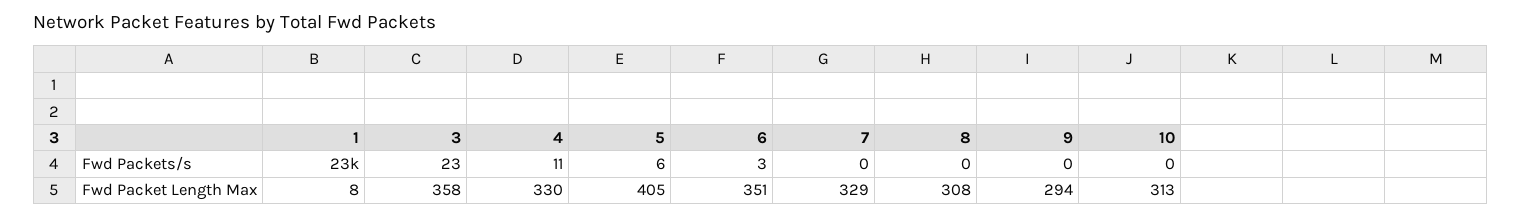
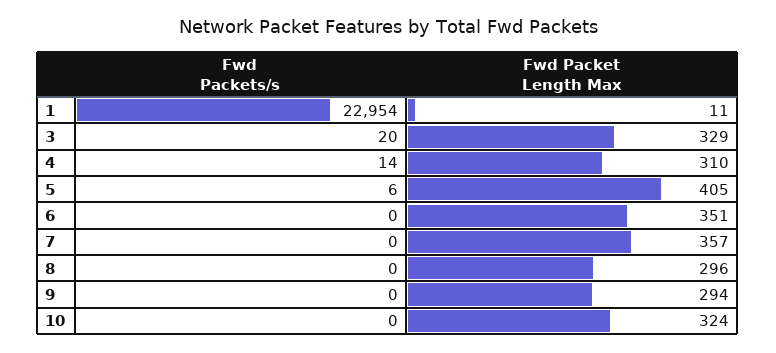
  {
    "1": {
      "Fwd Packets/s": 22954,
-     "Fwd Packet Length Max": 8
+     "Fwd Packet Length Max": 11
    },
    "3": {
-     "Fwd Packets/s": 23,
+     "Fwd Packets/s": 20,
-     "Fwd Packet Length Max": 358
+     "Fwd Packet Length Max": 329
    },
    "4": {
-     "Fwd Packets/s": 11,
+     "Fwd Packets/s": 14,
-     "Fwd Packet Length Max": 330
+     "Fwd Packet Length Max": 310
    },
    "5": {
      "Fwd Packets/s": 6,
      "Fwd Packet Length Max": 405
    },
    "6": {
-     "Fwd Packets/s": 3,
+     "Fwd Packets/s": 0,
      "Fwd Packet Length Max": 351
    },
    "7": {
      "Fwd Packets/s": 0,
-     "Fwd Packet Length Max": 329
+     "Fwd Packet Length Max": 357
    },
    "8": {
      "Fwd Packets/s": 0,
-     "Fwd Packet Length Max": 308
+     "Fwd Packet Length Max": 296
    },
    "9": {
      "Fwd Packets/s": 0,
      "Fwd Packet Length Max": 294
    },
    "10": {
      "Fwd Packets/s": 0,
-     "Fwd Packet Length Max": 313
+     "Fwd Packet Length Max": 324
    }
  }

